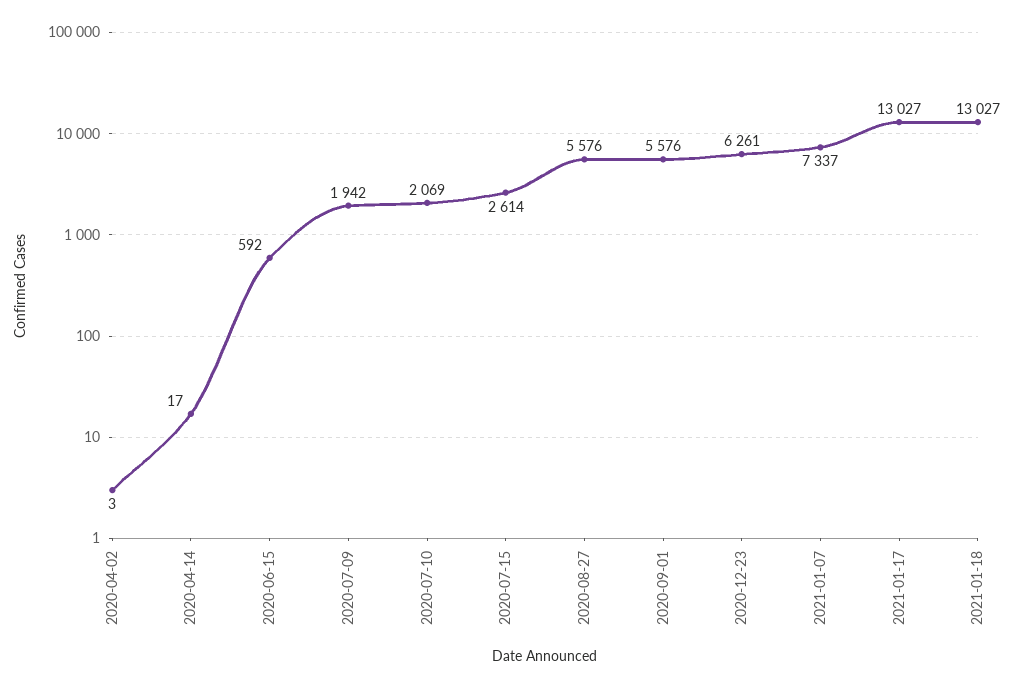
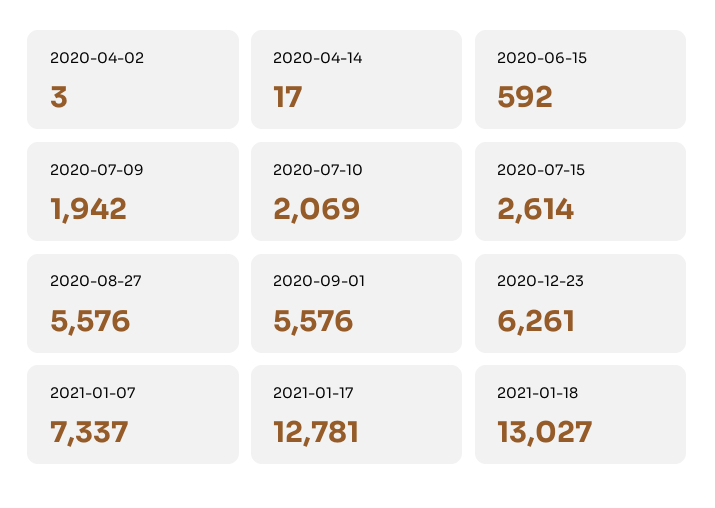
  {
    "2020-04-02": 3,
    "2020-04-14": 17,
    "2020-06-15": 592,
    "2020-07-09": 1942,
    "2020-07-10": 2069,
    "2020-07-15": 2614,
    "2020-08-27": 5576,
    "2020-09-01": 5576,
    "2020-12-23": 6261,
    "2021-01-07": 7337,
-   "2021-01-17": 13027,
+   "2021-01-17": 12781,
    "2021-01-18": 13027
  }

